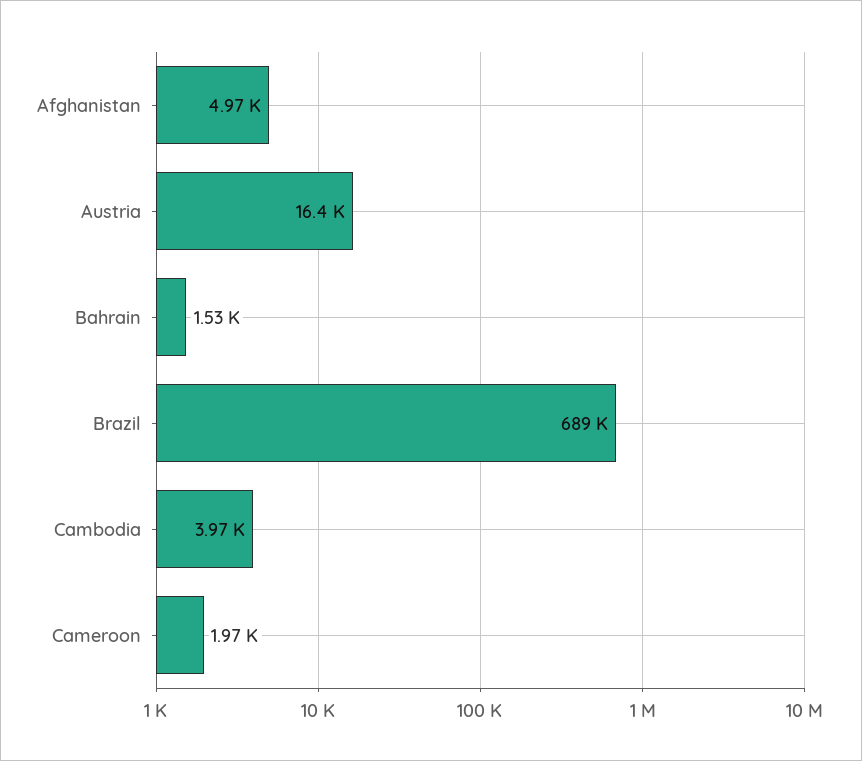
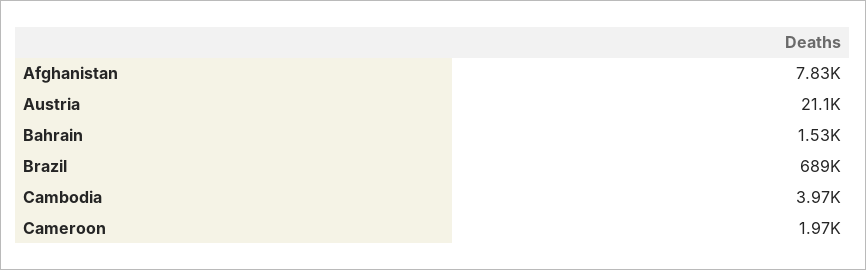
  {
-   "Afghanistan": 4970,
+   "Afghanistan": 7830,
-   "Austria": 16400,
+   "Austria": 21100,
    "Bahrain": 1530,
    "Brazil": 689000,
    "Cambodia": 3970,
    "Cameroon": 1970
  }

